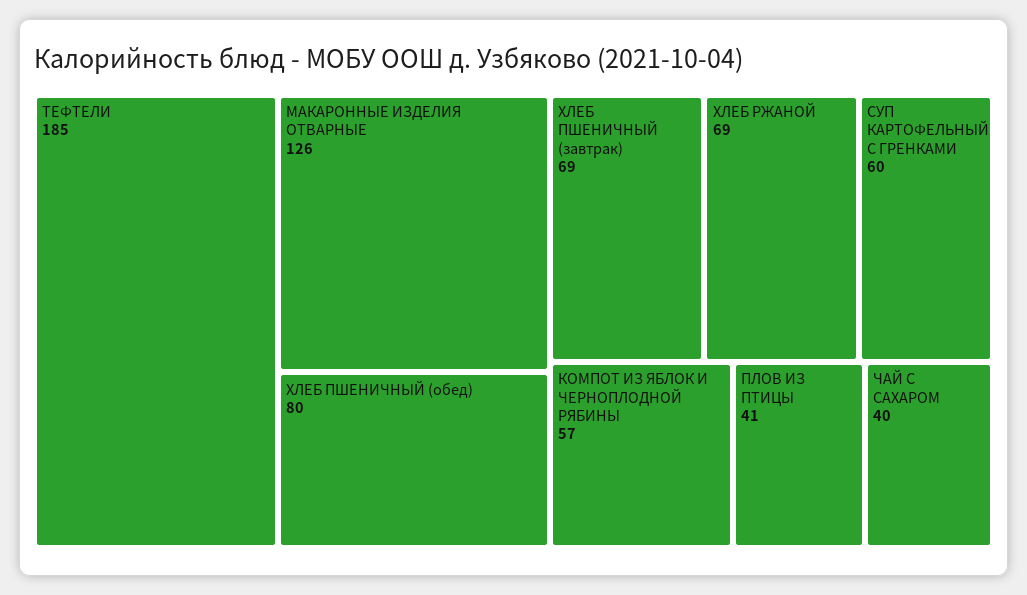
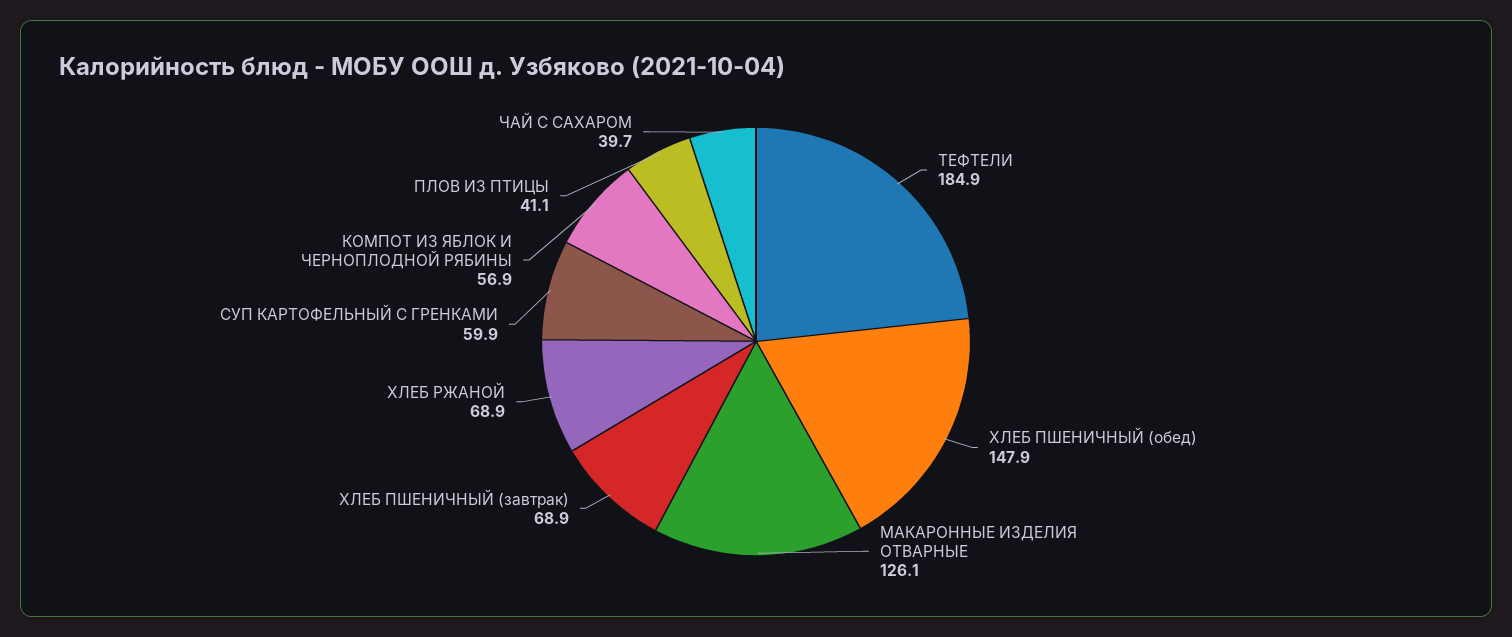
  {
    "ТЕФТЕЛИ": 184.9,
    "МАКАРОННЫЕ ИЗДЕЛИЯ ОТВАРНЫЕ": 126.1,
-   "ХЛЕБ ПШЕНИЧНЫЙ (обед)": 80,
+   "ХЛЕБ ПШЕНИЧНЫЙ (обед)": 147.9,
    "ХЛЕБ ПШЕНИЧНЫЙ (завтрак)": 68.9,
    "ХЛЕБ РЖАНОЙ": 68.9,
    "СУП КАРТОФЕЛЬНЫЙ С ГРЕНКАМИ": 59.9,
    "КОМПОТ ИЗ ЯБЛОК И ЧЕРНОПЛОДНОЙ РЯБИНЫ": 56.9,
    "ПЛОВ ИЗ ПТИЦЫ": 41.1,
    "ЧАЙ С САХАРОМ": 39.7
  }

